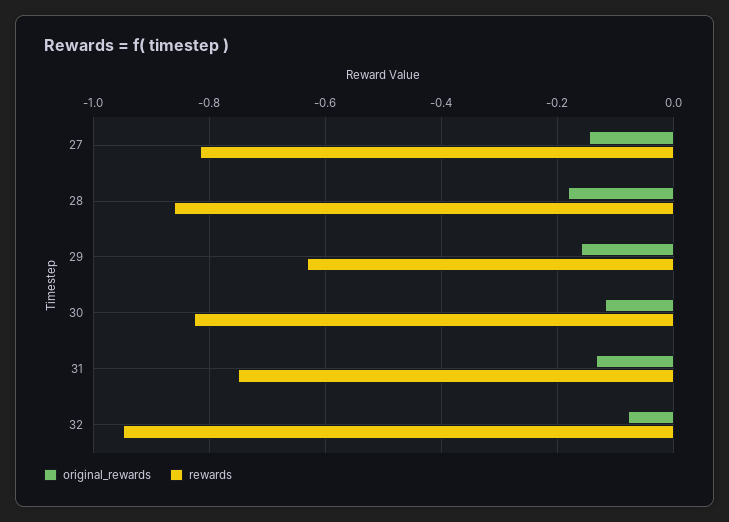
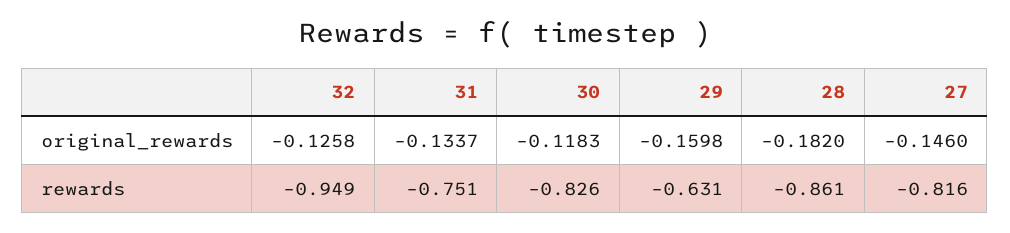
  {
    "original_rewards": {
      "27": -0.146,
      "28": -0.182,
      "29": -0.1598,
      "30": -0.1183,
      "31": -0.1337,
-     "32": -0.08
+     "32": -0.1258
    },
    "rewards": {
      "27": -0.816,
      "28": -0.861,
      "29": -0.631,
      "30": -0.826,
      "31": -0.751,
      "32": -0.949
    }
  }

